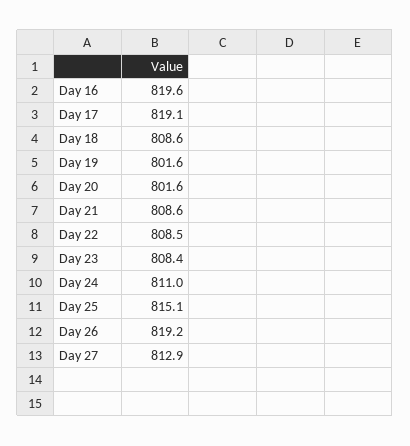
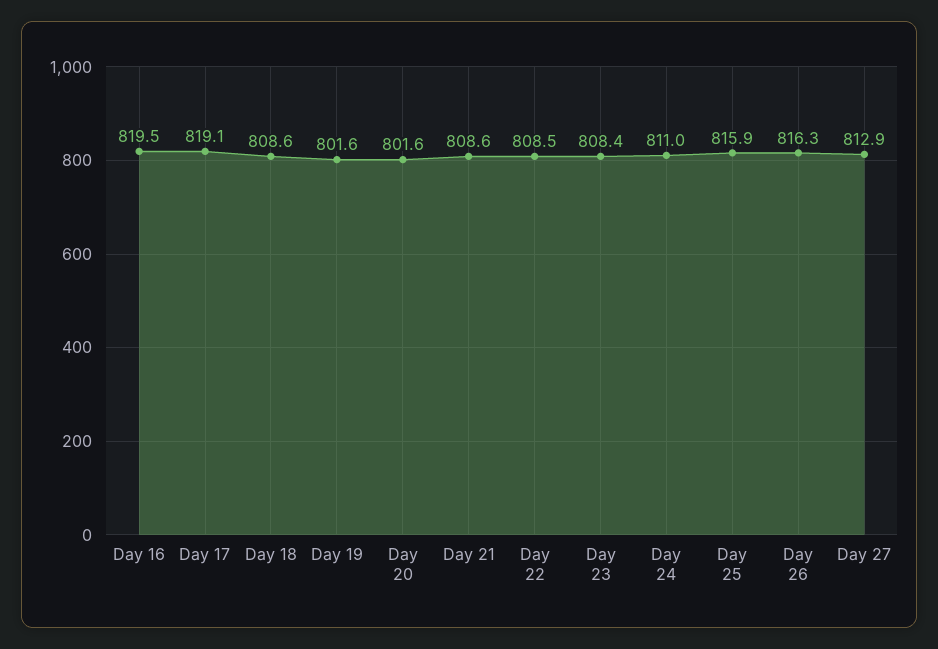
  {
-   "Day 16": 819.6,
+   "Day 16": 819.5,
    "Day 17": 819.1,
    "Day 18": 808.6,
    "Day 19": 801.6,
    "Day 20": 801.6,
    "Day 21": 808.6,
    "Day 22": 808.5,
    "Day 23": 808.4,
    "Day 24": 811,
-   "Day 25": 815.1,
+   "Day 25": 815.9,
-   "Day 26": 819.2,
+   "Day 26": 816.3,
    "Day 27": 812.9
  }

